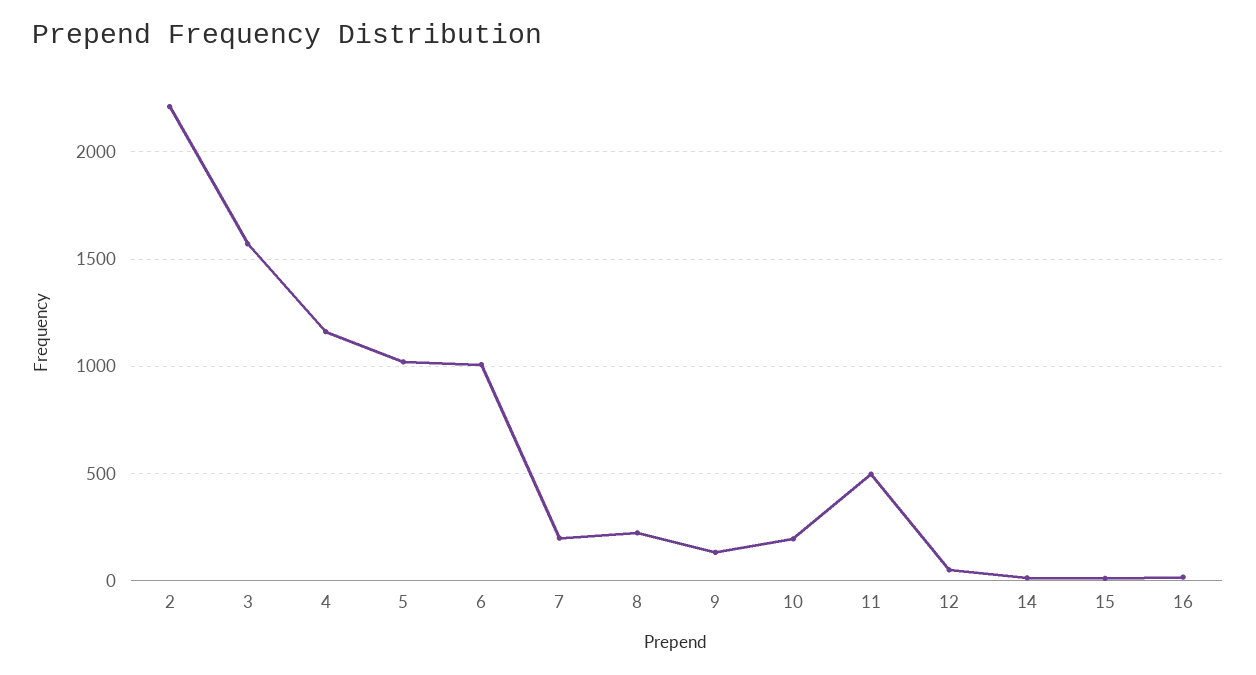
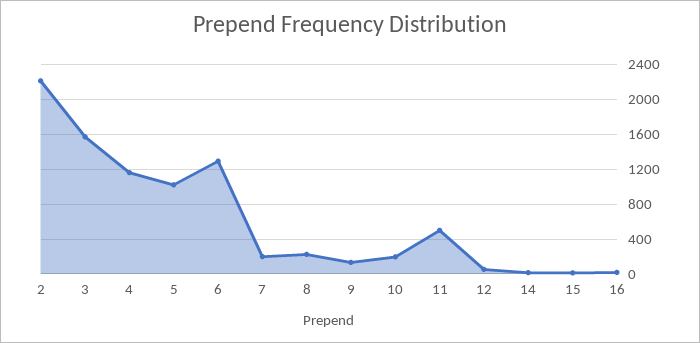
  {
    "2": 2200,
    "3": 1550,
    "4": 1150,
    "5": 1000,
-   "6": 1000,
+   "6": 1300,
    "7": 200,
    "8": 200,
    "9": 150,
    "10": 200,
    "11": 500,
    "12": 50,
    "14": 0,
    "15": 0,
    "16": 0
  }

